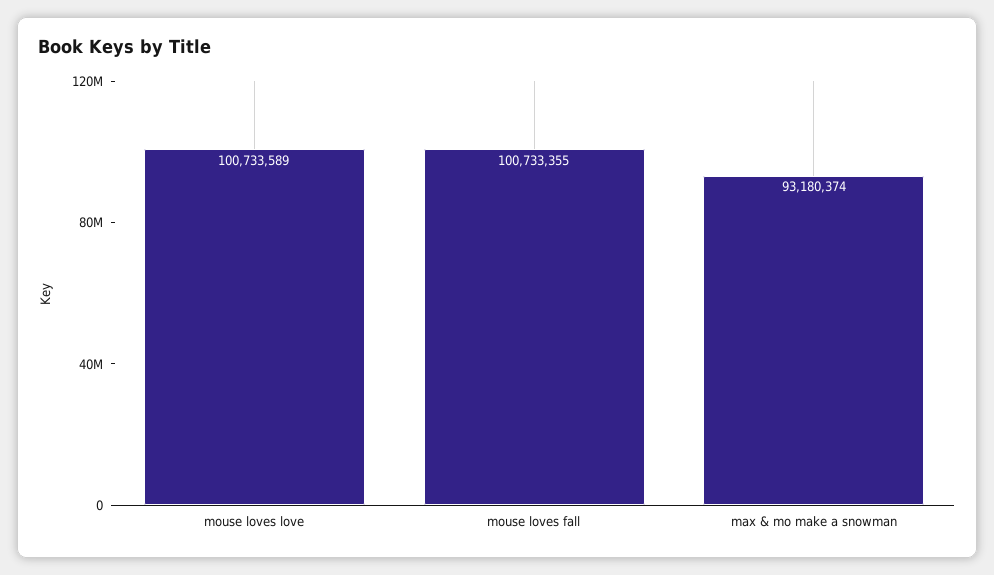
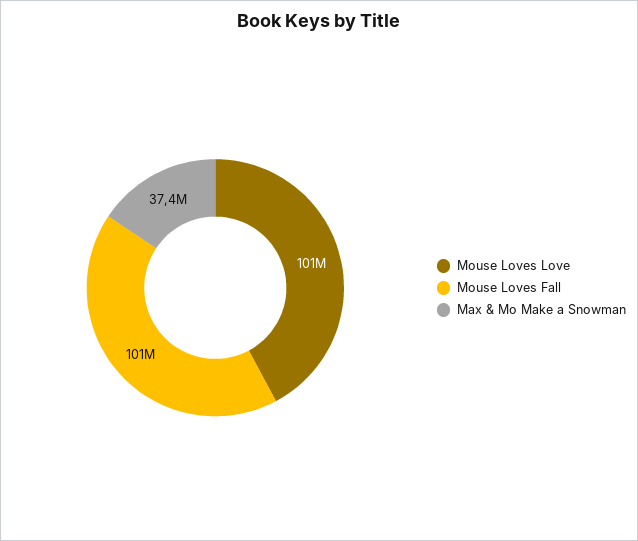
  {
    "mouse loves love": 100733589,
    "mouse loves fall": 100733355,
-   "max & mo make a snowman": 93180374
+   "max & mo make a snowman": 37400000
  }

